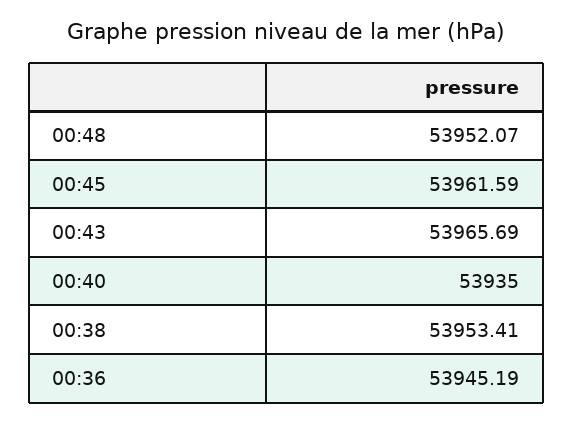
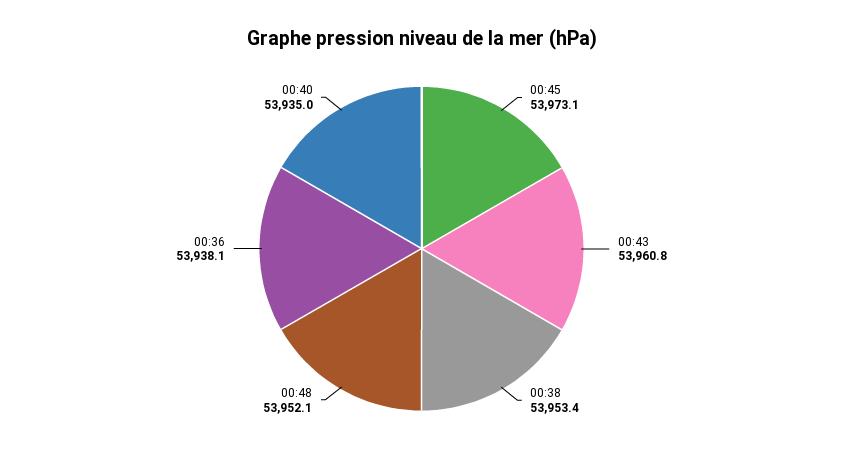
  {
    "00:48": 53952.07,
-   "00:45": 53961.59,
+   "00:45": 53973.1,
-   "00:43": 53965.69,
+   "00:43": 53960.8,
    "00:40": 53935,
    "00:38": 53953.41,
-   "00:36": 53945.19
+   "00:36": 53938.1
  }

